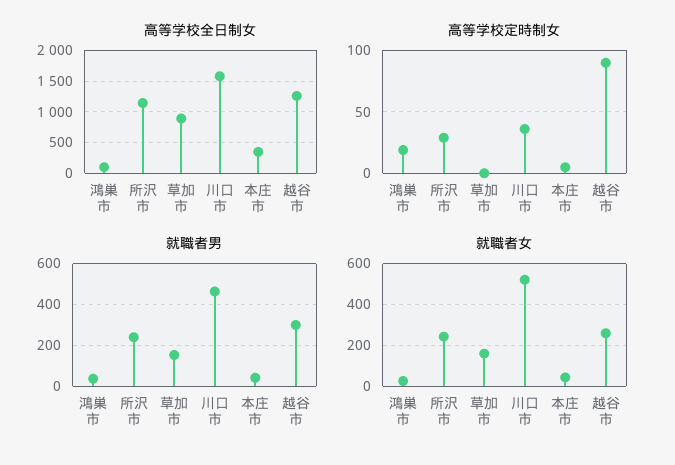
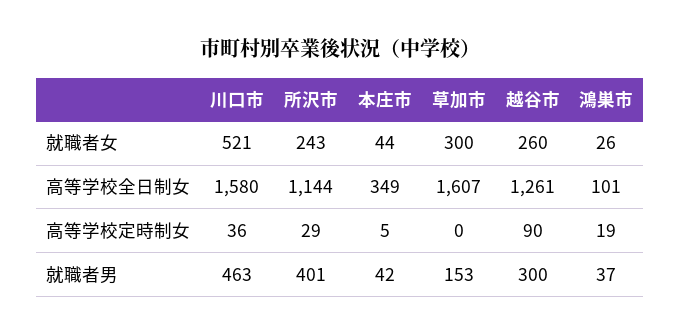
  {
    "高等学校全日制女": {
      "鴻巣市": 101,
      "所沢市": 1144,
-     "草加市": 900,
+     "草加市": 1607,
      "川口市": 1580,
      "本庄市": 349,
      "越谷市": 1261
    },
    "高等学校定時制女": {
      "鴻巣市": 19,
      "所沢市": 29,
      "草加市": 0,
      "川口市": 36,
      "本庄市": 5,
      "越谷市": 90
    },
    "就職者男": {
      "鴻巣市": 37,
-     "所沢市": 250,
+     "所沢市": 401,
      "草加市": 153,
      "川口市": 463,
      "本庄市": 42,
      "越谷市": 300
    },
    "就職者女": {
      "鴻巣市": 26,
      "所沢市": 243,
-     "草加市": 150,
+     "草加市": 300,
      "川口市": 521,
      "本庄市": 44,
      "越谷市": 260
    }
  }

